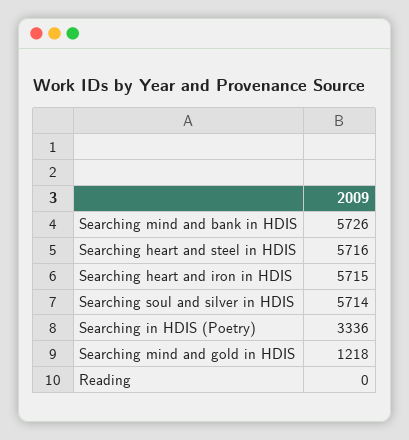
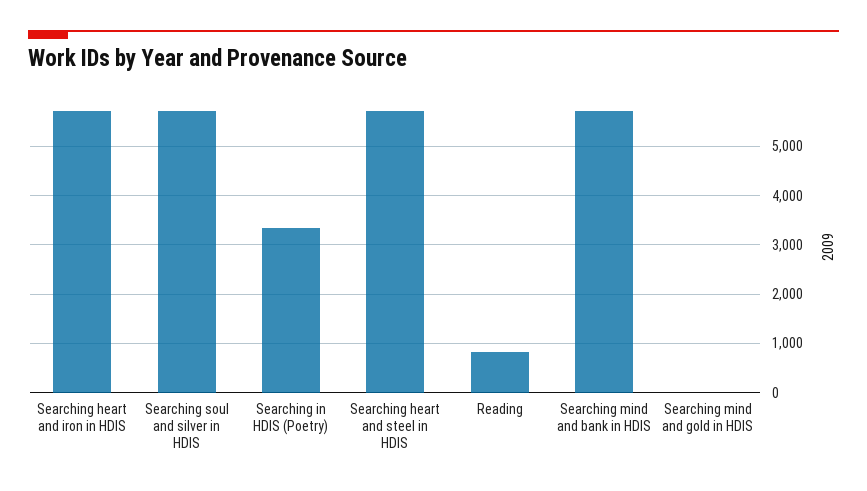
  {
    "Searching mind and bank in HDIS": 5726,
    "Searching heart and steel in HDIS": 5716,
    "Searching heart and iron in HDIS": 5715,
    "Searching soul and silver in HDIS": 5714,
    "Searching in HDIS (Poetry)": 3336,
-   "Searching mind and gold in HDIS": 1218,
+   "Searching mind and gold in HDIS": 0,
-   "Reading": 0
+   "Reading": 800
  }

